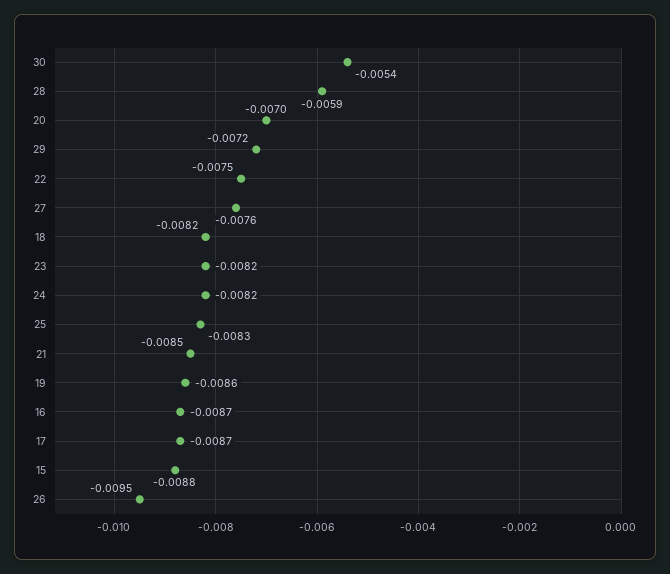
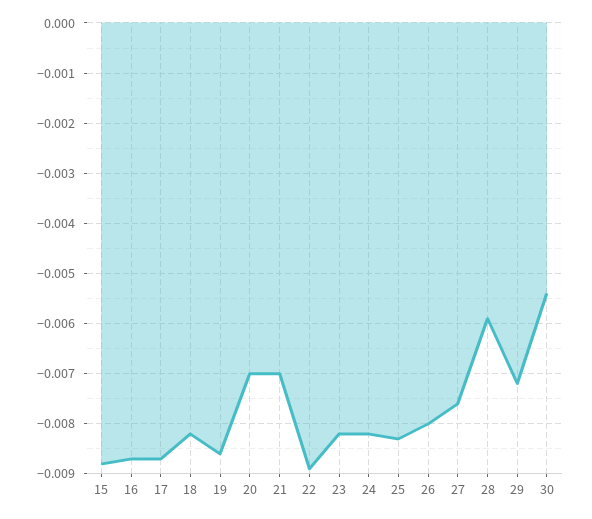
  {
    "30": -0.0054,
    "28": -0.0059,
    "20": -0.007,
    "29": -0.0072,
-   "22": -0.0075,
+   "22": -0.009,
    "27": -0.0076,
    "18": -0.0082,
    "23": -0.0082,
    "24": -0.0082,
    "25": -0.0083,
-   "21": -0.0085,
+   "21": -0.007,
    "19": -0.0086,
    "16": -0.0087,
    "17": -0.0087,
    "15": -0.0088,
-   "26": -0.0095
+   "26": -0.008
  }

